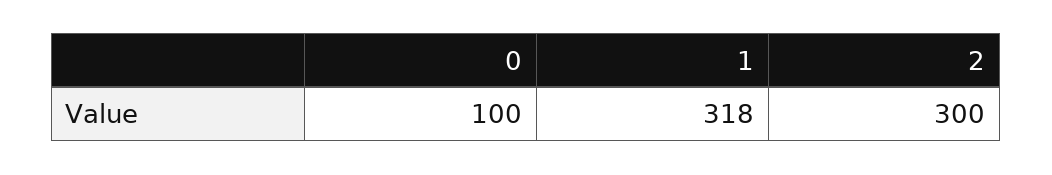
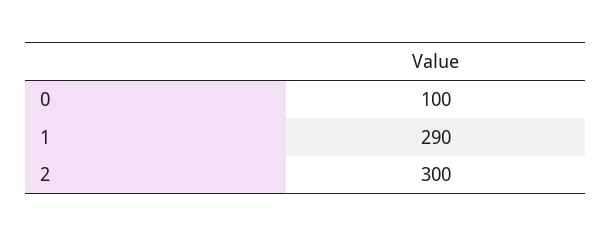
  {
    "0": 100,
-   "1": 318,
+   "1": 290,
    "2": 300
  }

